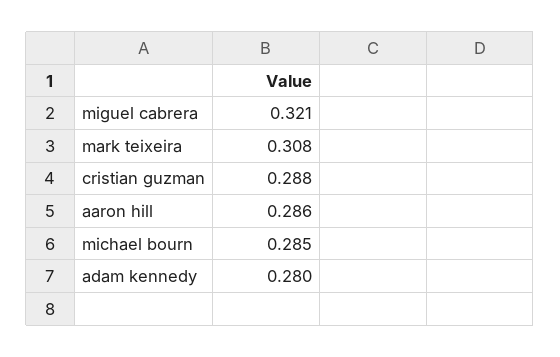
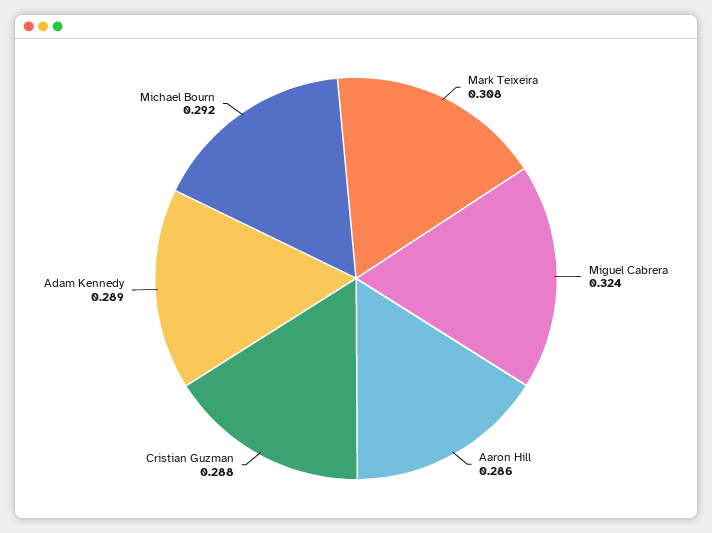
  {
-   "miguel cabrera": 0.321,
+   "miguel cabrera": 0.324,
    "mark teixeira": 0.308,
    "cristian guzman": 0.288,
    "aaron hill": 0.286,
-   "michael bourn": 0.285,
+   "michael bourn": 0.292,
-   "adam kennedy": 0.28
+   "adam kennedy": 0.289
  }

